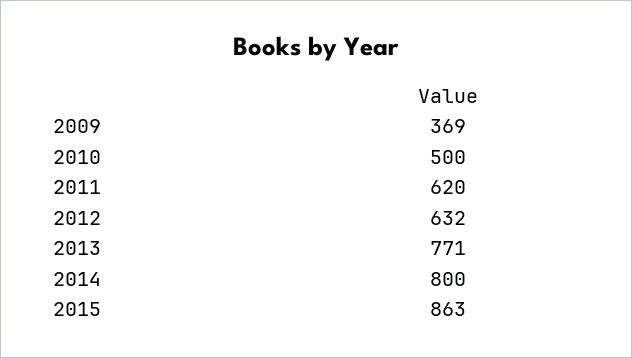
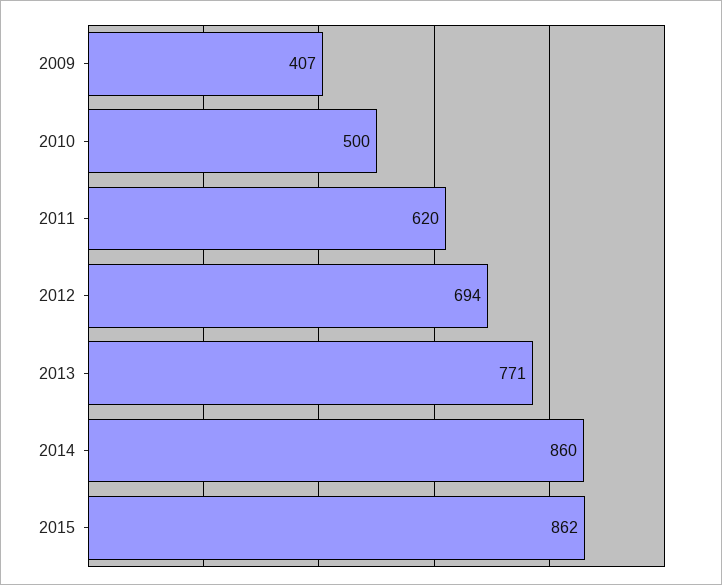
  {
-   "2009": 369,
+   "2009": 407,
    "2010": 500,
    "2011": 620,
-   "2012": 632,
+   "2012": 694,
    "2013": 771,
-   "2014": 800,
+   "2014": 860,
-   "2015": 863
+   "2015": 862
  }

